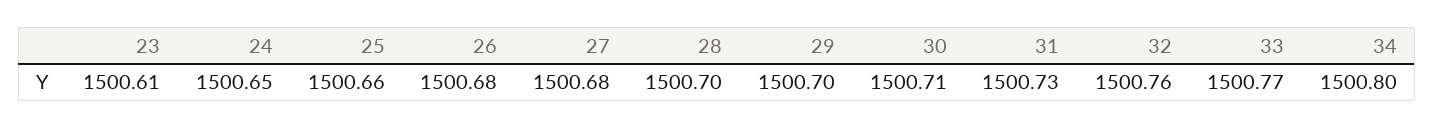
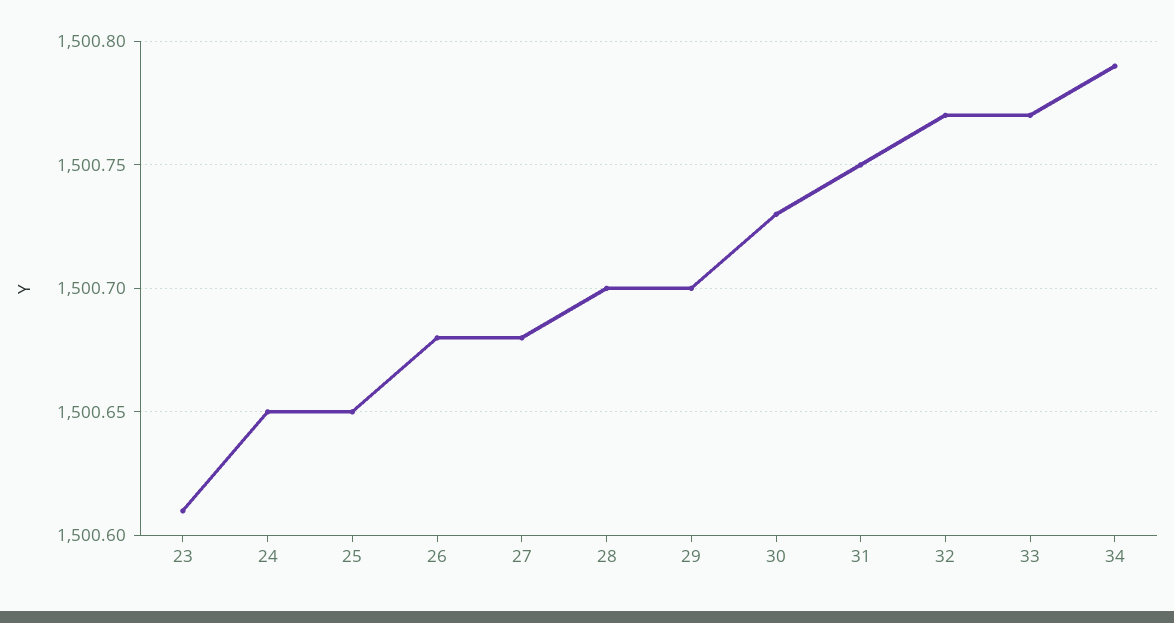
  {
    "23": 1500.61,
    "24": 1500.65,
-   "25": 1500.66,
+   "25": 1500.65,
    "26": 1500.68,
    "27": 1500.68,
    "28": 1500.7,
    "29": 1500.7,
-   "30": 1500.71,
+   "30": 1500.73,
-   "31": 1500.73,
+   "31": 1500.75,
-   "32": 1500.76,
+   "32": 1500.77,
    "33": 1500.77,
-   "34": 1500.8
+   "34": 1500.79
  }

